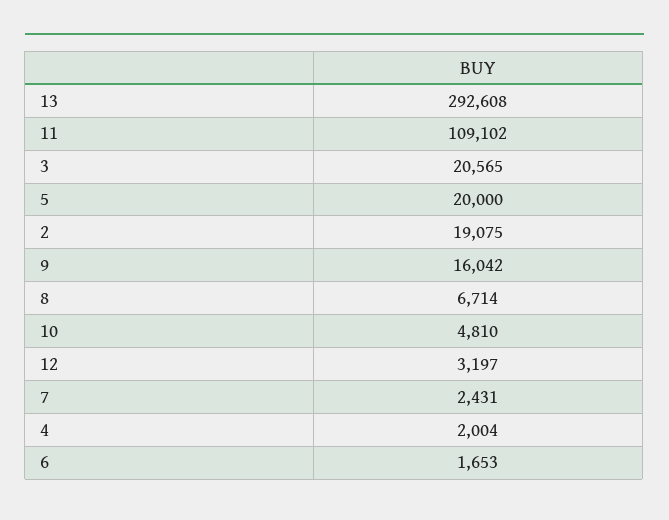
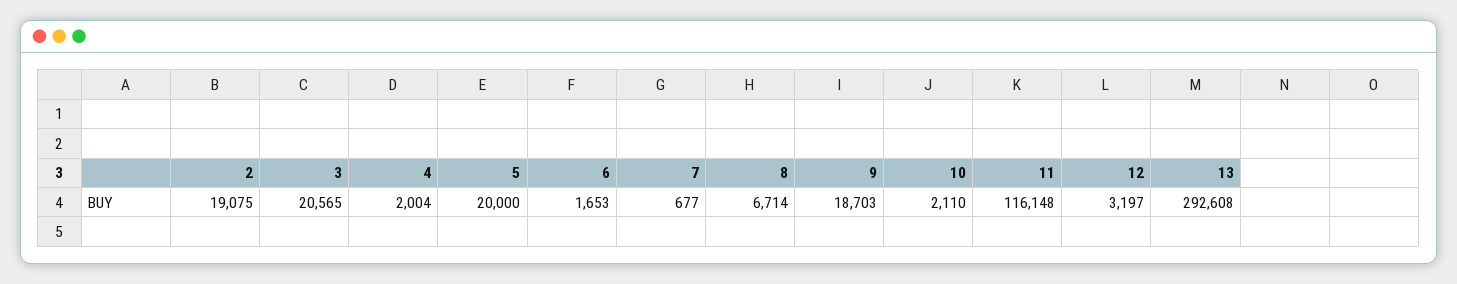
  {
    "13": 292608,
-   "11": 109102,
+   "11": 116148,
    "3": 20565,
    "5": 20000,
    "2": 19075,
-   "9": 16042,
+   "9": 18703,
    "8": 6714,
-   "10": 4810,
+   "10": 2110,
    "12": 3197,
-   "7": 2431,
+   "7": 677,
    "4": 2004,
    "6": 1653
  }

